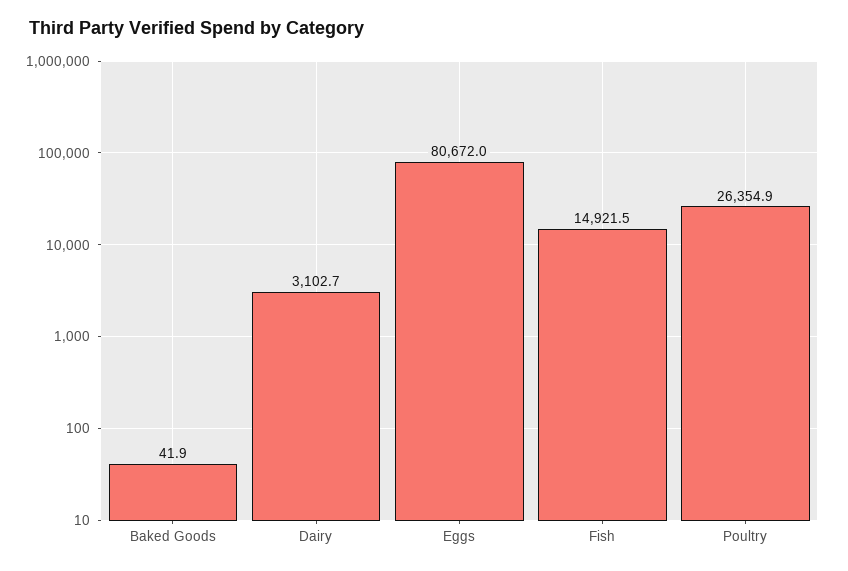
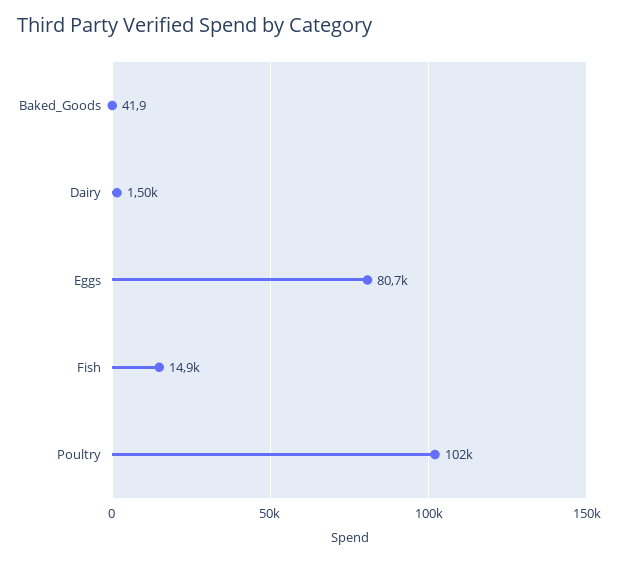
  {
    "Baked Goods": 41.9,
-   "Dairy": 3102.7,
+   "Dairy": 1500,
    "Eggs": 80672,
    "Fish": 14921.5,
-   "Poultry": 26354.9
+   "Poultry": 102000
  }

